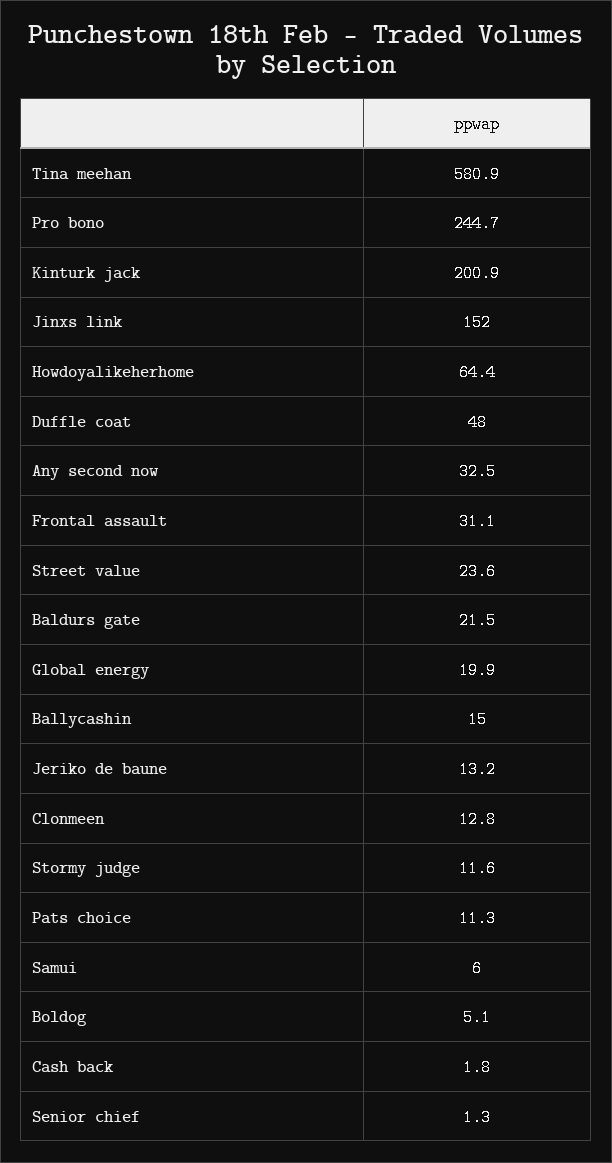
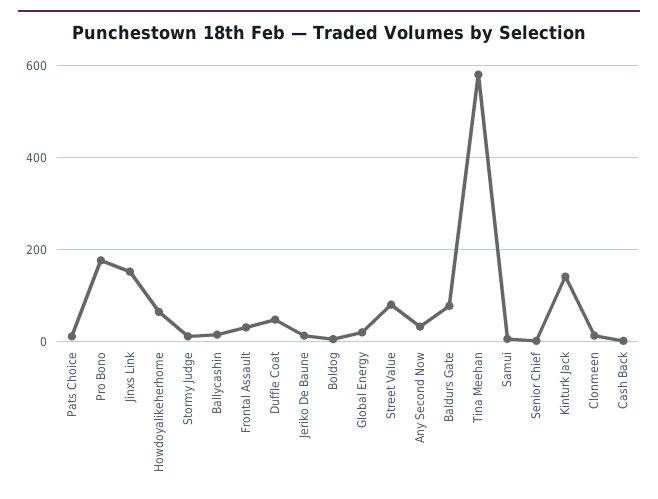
  {
    "Tina meehan": 580.9,
-   "Pro bono": 244.7,
+   "Pro bono": 180,
-   "Kinturk jack": 200.9,
+   "Kinturk jack": 140,
    "Jinxs link": 152,
    "Howdoyalikeherhome": 64.4,
    "Duffle coat": 48,
    "Any second now": 32.5,
    "Frontal assault": 31.1,
-   "Street value": 23.6,
+   "Street value": 80,
-   "Baldurs gate": 21.5,
+   "Baldurs gate": 80,
    "Global energy": 19.9,
    "Ballycashin": 15,
    "Jeriko de baune": 13.2,
    "Clonmeen": 12.8,
    "Stormy judge": 11.6,
    "Pats choice": 11.3,
    "Samui": 6,
    "Boldog": 5.1,
    "Cash back": 1.8,
    "Senior chief": 1.3
  }

